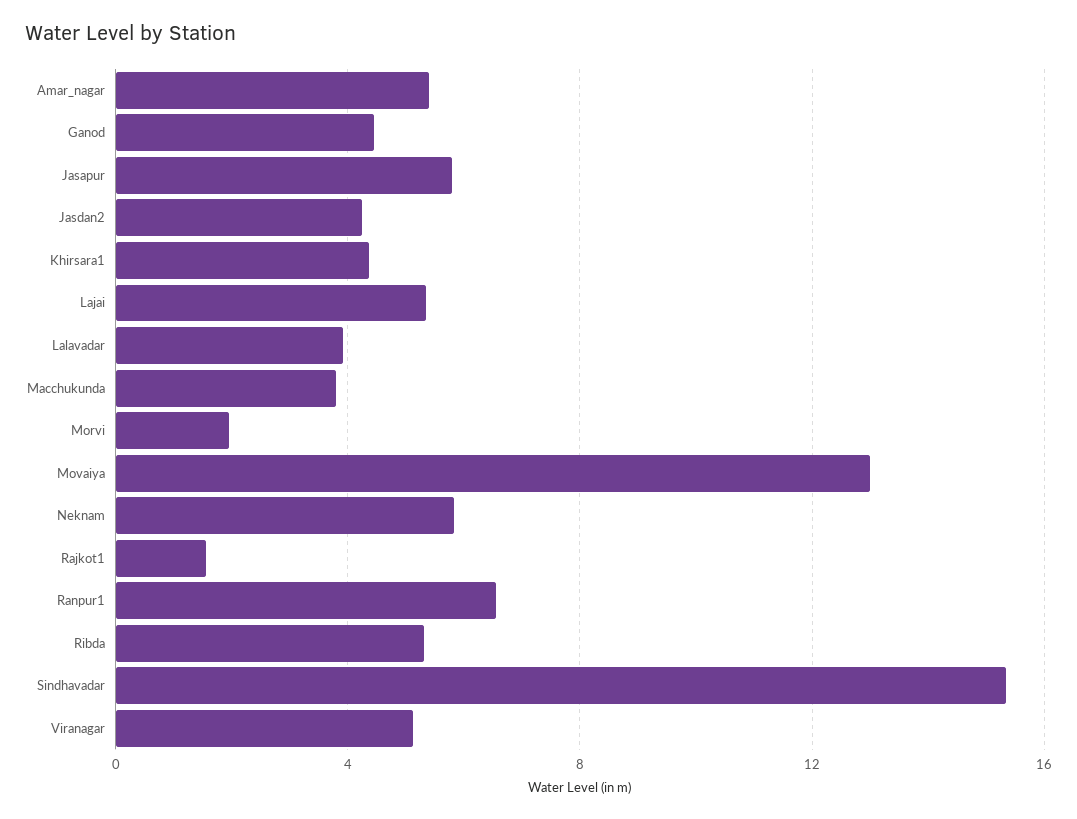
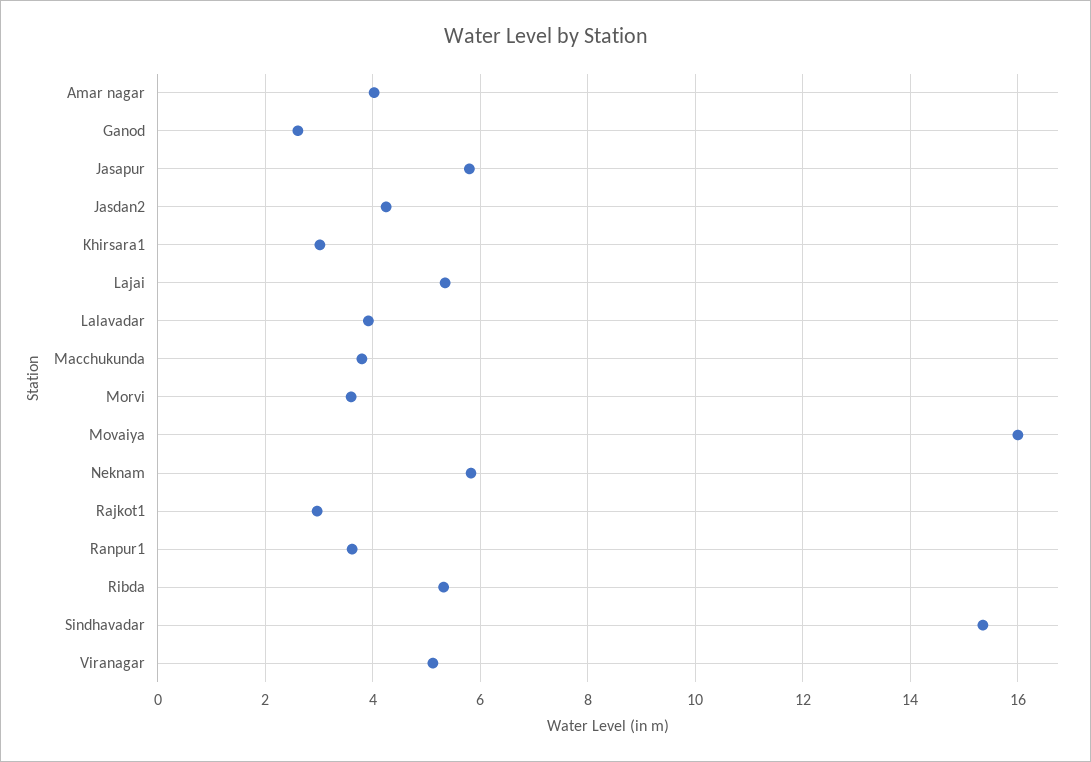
  {
-   "Amar_nagar": 5.5,
+   "Amar_nagar": 4,
-   "Ganod": 4.5,
+   "Ganod": 2.6,
    "Jasapur": 5.8,
    "Jasdan2": 4.2,
-   "Khirsara1": 4.5,
+   "Khirsara1": 3,
    "Lajai": 5.4,
    "Lalavadar": 4,
    "Macchukunda": 3.8,
-   "Morvi": 2,
+   "Morvi": 3.6,
-   "Movaiya": 13,
+   "Movaiya": 16,
    "Neknam": 5.8,
-   "Rajkot1": 1.5,
+   "Rajkot1": 3,
-   "Ranpur1": 6.5,
+   "Ranpur1": 3.6,
    "Ribda": 5.4,
    "Sindhavadar": 15.4,
    "Viranagar": 5.2
  }

